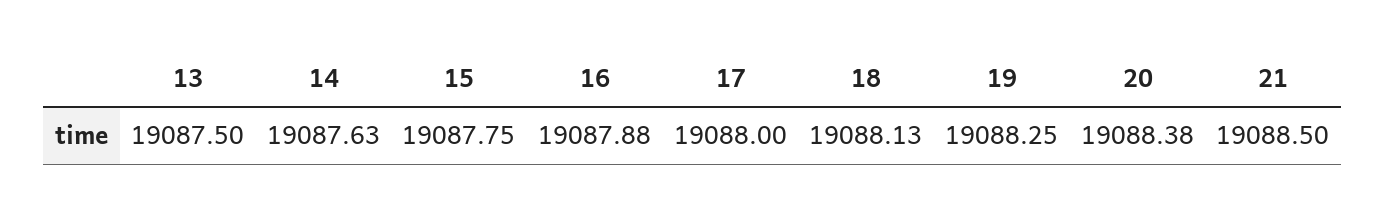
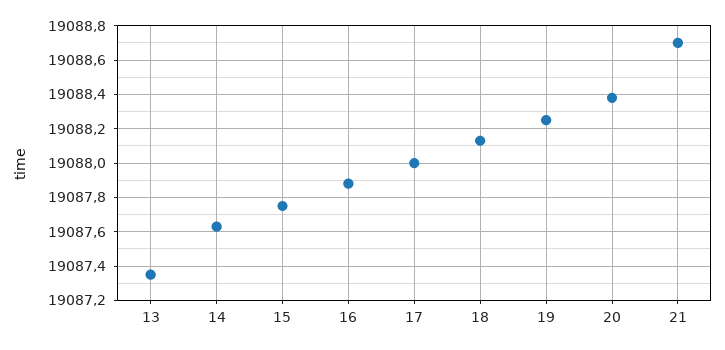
  {
-   "13": 19087.5,
+   "13": 19087.35,
    "14": 19087.63,
    "15": 19087.75,
    "16": 19087.88,
    "17": 19088,
    "18": 19088.13,
    "19": 19088.25,
    "20": 19088.38,
-   "21": 19088.5
+   "21": 19088.7
  }

